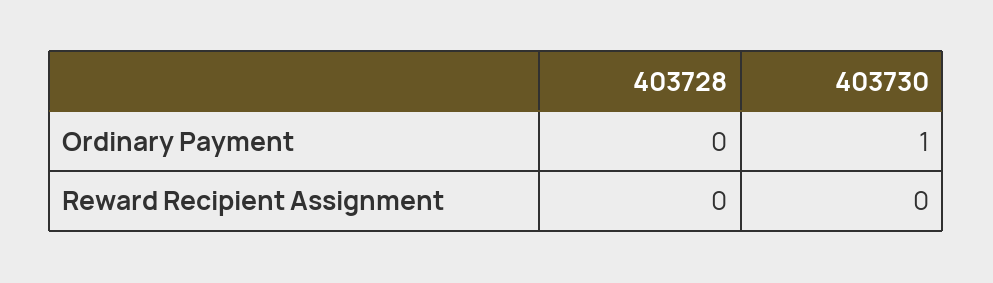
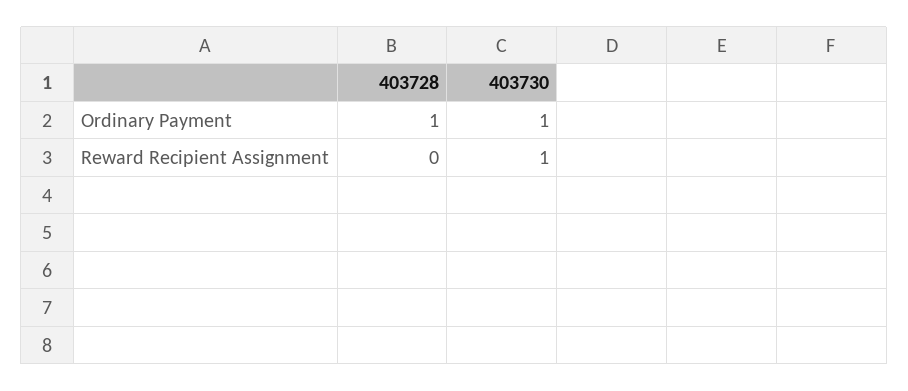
  {
    "403728": {
-     "Ordinary Payment": 0,
+     "Ordinary Payment": 1,
      "Reward Recipient Assignment": 0
    },
    "403730": {
      "Ordinary Payment": 1,
-     "Reward Recipient Assignment": 0
+     "Reward Recipient Assignment": 1
    }
  }

